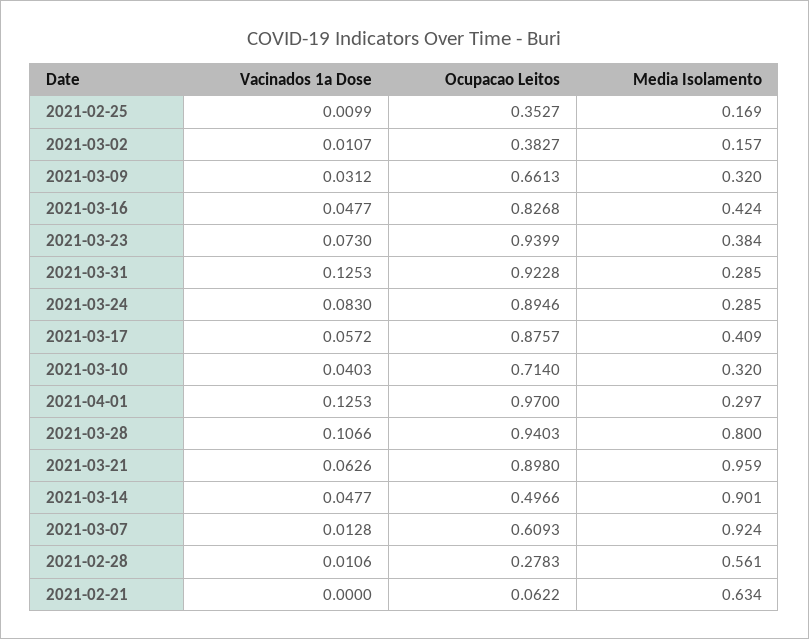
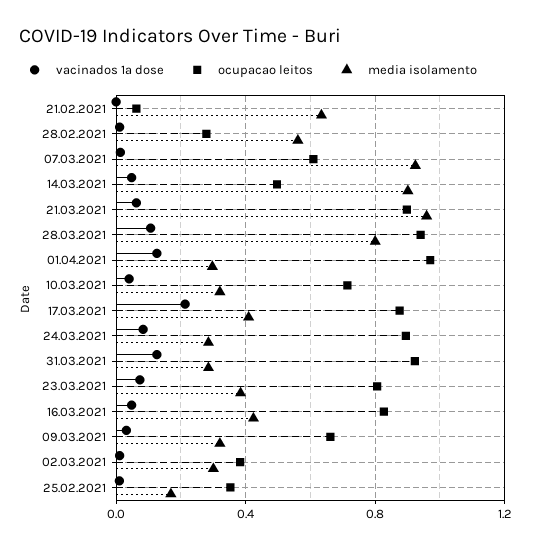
  {
    "Vacinados 1a Dose": {
      "2021-02-25": 0.0099,
      "2021-03-02": 0.0107,
      "2021-03-09": 0.0312,
      "2021-03-16": 0.0477,
      "2021-03-23": 0.073,
      "2021-03-31": 0.1253,
      "2021-03-24": 0.083,
-     "2021-03-17": 0.0572,
+     "2021-03-17": 0.2,
      "2021-03-10": 0.0403,
      "2021-04-01": 0.1253,
      "2021-03-28": 0.1066,
      "2021-03-21": 0.0626,
      "2021-03-14": 0.0477,
      "2021-03-07": 0.0128,
      "2021-02-28": 0.0106,
      "2021-02-21": 0
    },
    "Ocupacao Leitos": {
      "2021-02-25": 0.3527,
      "2021-03-02": 0.3827,
      "2021-03-09": 0.6613,
      "2021-03-16": 0.8268,
-     "2021-03-23": 0.9399,
+     "2021-03-23": 0.8,
      "2021-03-31": 0.9228,
      "2021-03-24": 0.8946,
      "2021-03-17": 0.8757,
      "2021-03-10": 0.714,
      "2021-04-01": 0.97,
      "2021-03-28": 0.9403,
      "2021-03-21": 0.898,
      "2021-03-14": 0.4966,
      "2021-03-07": 0.6093,
      "2021-02-28": 0.2783,
      "2021-02-21": 0.0622
    },
    "Media Isolamento": {
      "2021-02-25": 0.169,
-     "2021-03-02": 0.157,
+     "2021-03-02": 0.3,
      "2021-03-09": 0.32,
      "2021-03-16": 0.424,
      "2021-03-23": 0.384,
      "2021-03-31": 0.285,
      "2021-03-24": 0.285,
      "2021-03-17": 0.409,
      "2021-03-10": 0.32,
      "2021-04-01": 0.297,
      "2021-03-28": 0.8,
      "2021-03-21": 0.959,
      "2021-03-14": 0.901,
      "2021-03-07": 0.924,
      "2021-02-28": 0.561,
      "2021-02-21": 0.634
    }
  }

